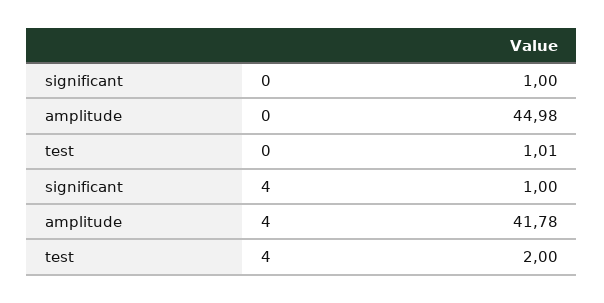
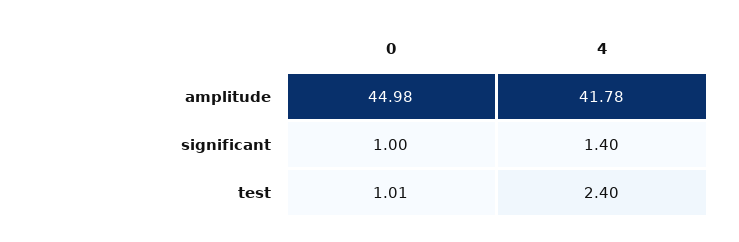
  {
    "significant": {
      "0": 1,
-     "4": 1
+     "4": 1.4
    },
    "amplitude": {
      "0": 44.98,
      "4": 41.78
    },
    "test": {
      "0": 1.01,
-     "4": 2
+     "4": 2.4
    }
  }

